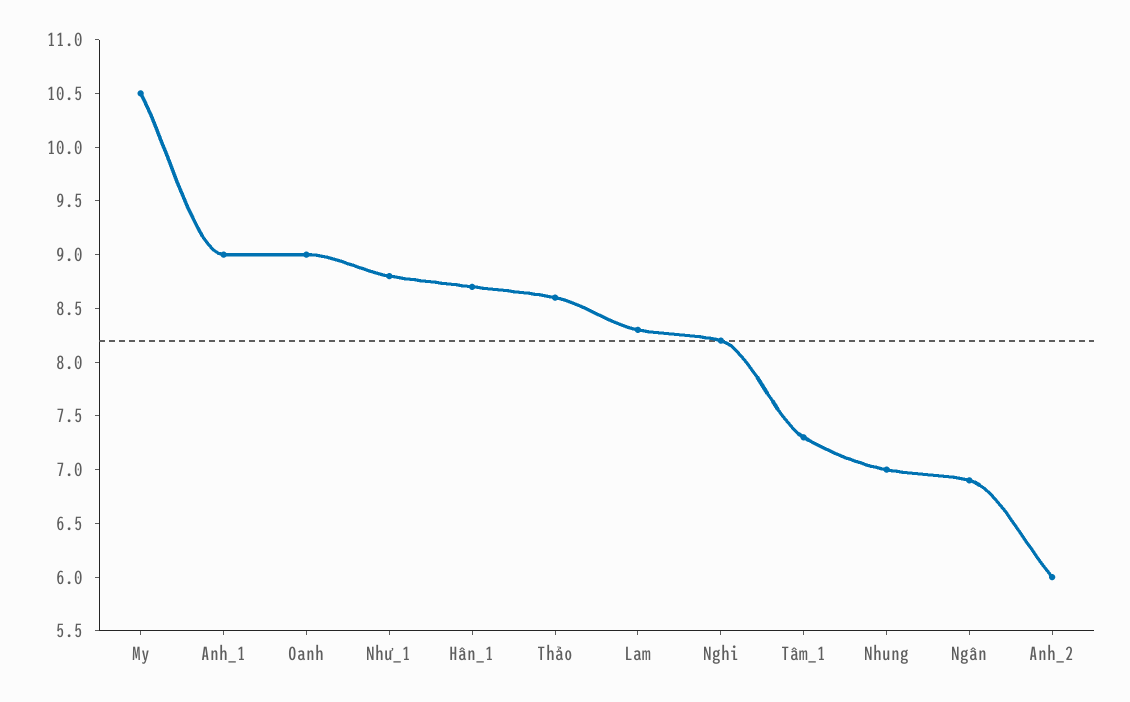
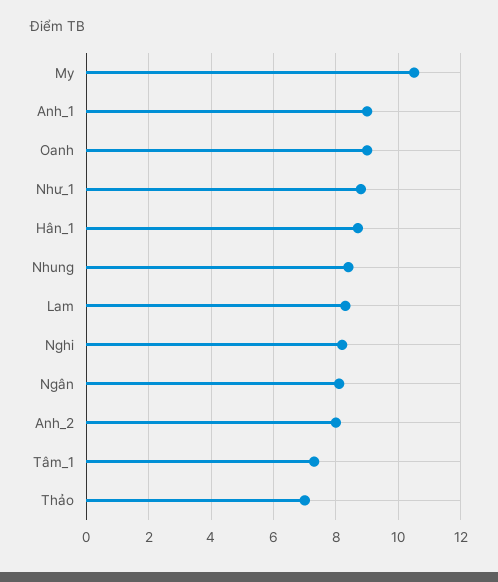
  {
    "My": 10.5,
    "Anh_1": 9,
    "Oanh": 9,
    "Như_1": 8.8,
    "Hân_1": 8.7,
-   "Thảo": 8.6,
+   "Thảo": 7,
    "Lam": 8.3,
    "Nghi": 8.2,
    "Tâm_1": 7.3,
-   "Nhung": 7,
+   "Nhung": 8.5,
-   "Ngân": 6.9,
+   "Ngân": 8,
-   "Anh_2": 6
+   "Anh_2": 8
  }

